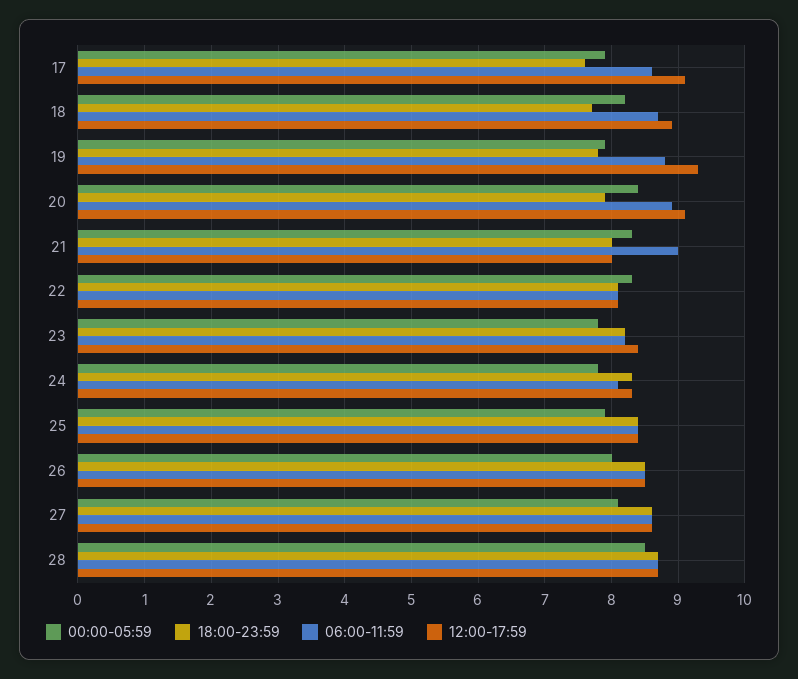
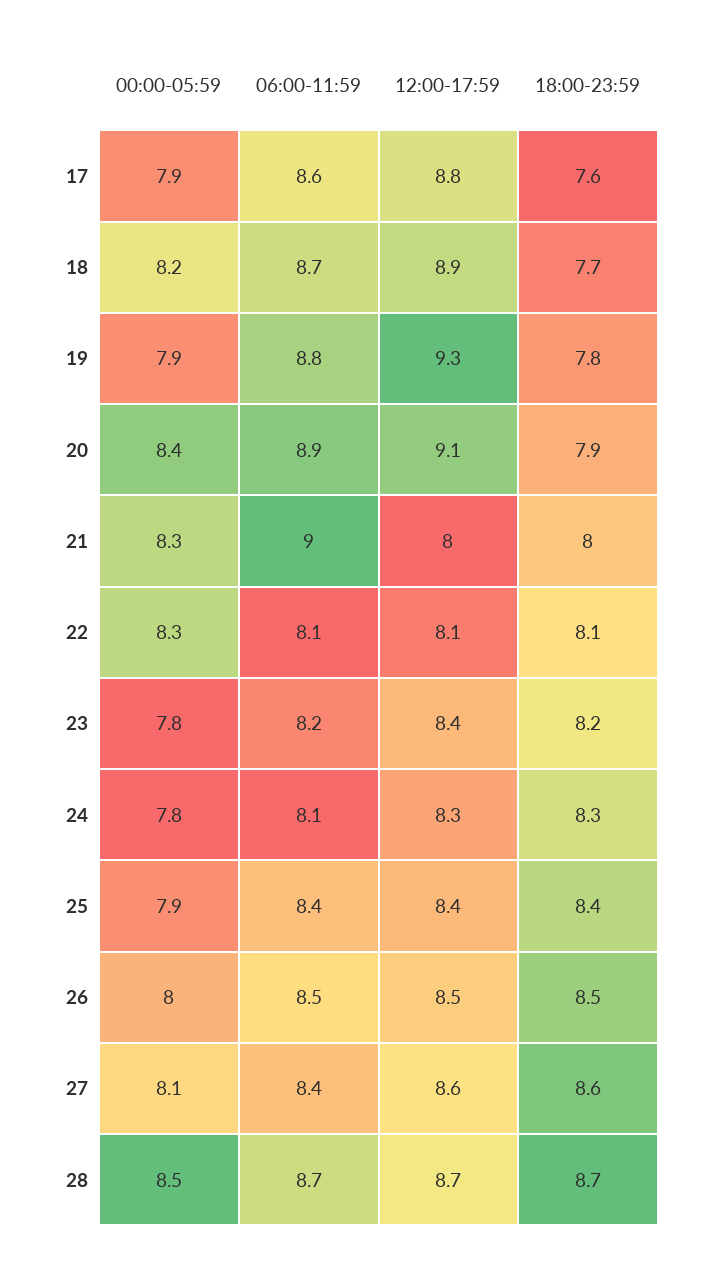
  {
    "00:00-05:59": {
      "17": 7.9,
      "18": 8.2,
      "19": 7.9,
      "20": 8.4,
      "21": 8.3,
      "22": 8.3,
      "23": 7.8,
      "24": 7.8,
      "25": 7.9,
      "26": 8,
      "27": 8.1,
      "28": 8.5
    },
    "18:00-23:59": {
      "17": 7.6,
      "18": 7.7,
      "19": 7.8,
      "20": 7.9,
      "21": 8,
      "22": 8.1,
      "23": 8.2,
      "24": 8.3,
      "25": 8.4,
      "26": 8.5,
      "27": 8.6,
      "28": 8.7
    },
    "06:00-11:59": {
      "17": 8.6,
      "18": 8.7,
      "19": 8.8,
      "20": 8.9,
      "21": 9,
      "22": 8.1,
      "23": 8.2,
      "24": 8.1,
      "25": 8.4,
      "26": 8.5,
-     "27": 8.6,
+     "27": 8.4,
      "28": 8.7
    },
    "12:00-17:59": {
-     "17": 9.1,
+     "17": 8.8,
      "18": 8.9,
      "19": 9.3,
      "20": 9.1,
      "21": 8,
      "22": 8.1,
      "23": 8.4,
      "24": 8.3,
      "25": 8.4,
      "26": 8.5,
      "27": 8.6,
      "28": 8.7
    }
  }

